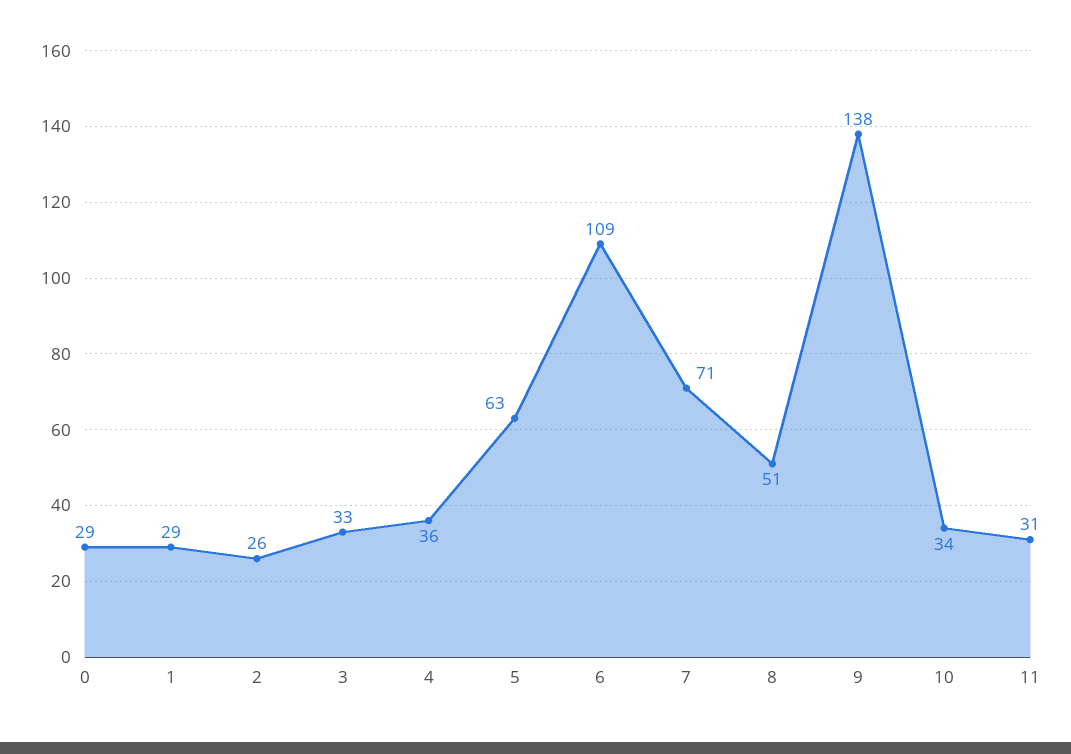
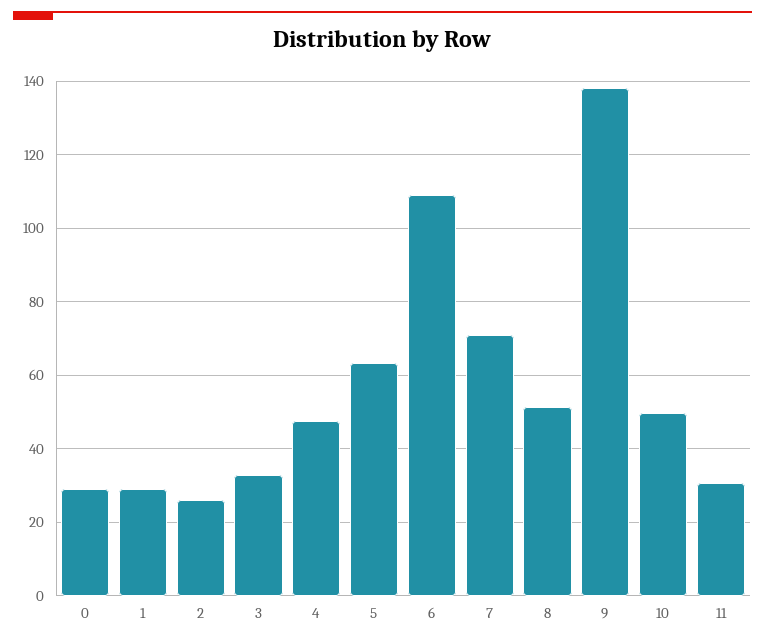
  {
    "0": 29,
    "1": 29,
    "2": 26,
    "3": 33,
-   "4": 36,
+   "4": 48,
    "5": 63,
    "6": 109,
    "7": 71,
    "8": 51,
    "9": 138,
-   "10": 34,
+   "10": 50,
    "11": 31
  }

